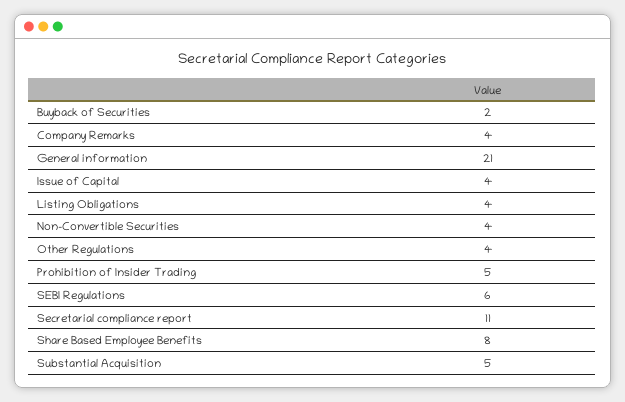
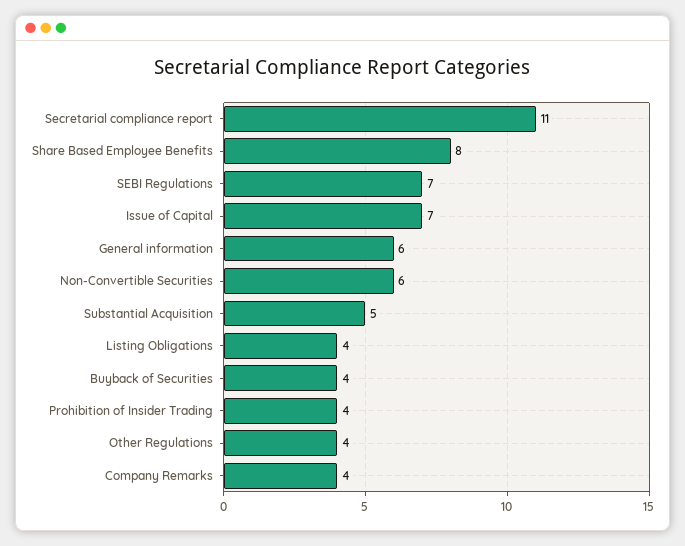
  {
-   "Buyback of Securities": 2,
+   "Buyback of Securities": 4,
    "Company Remarks": 4,
-   "General information": 21,
+   "General information": 6,
-   "Issue of Capital": 4,
+   "Issue of Capital": 7,
    "Listing Obligations": 4,
-   "Non-Convertible Securities": 4,
+   "Non-Convertible Securities": 6,
    "Other Regulations": 4,
-   "Prohibition of Insider Trading": 5,
+   "Prohibition of Insider Trading": 4,
-   "SEBI Regulations": 6,
+   "SEBI Regulations": 7,
    "Secretarial compliance report": 11,
    "Share Based Employee Benefits": 8,
    "Substantial Acquisition": 5
  }

